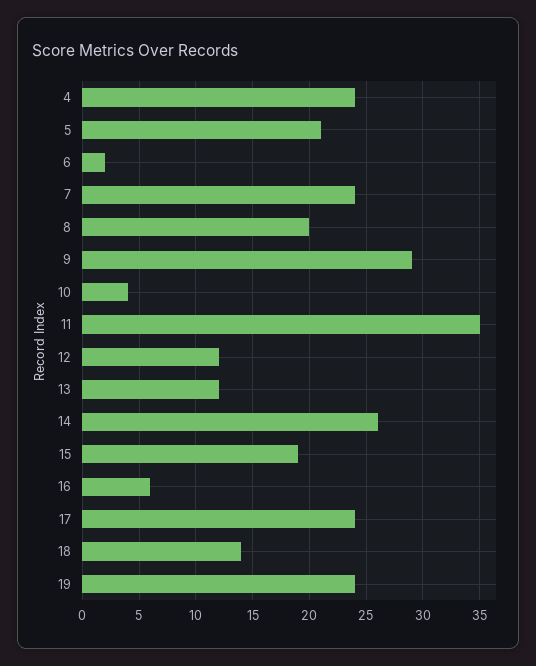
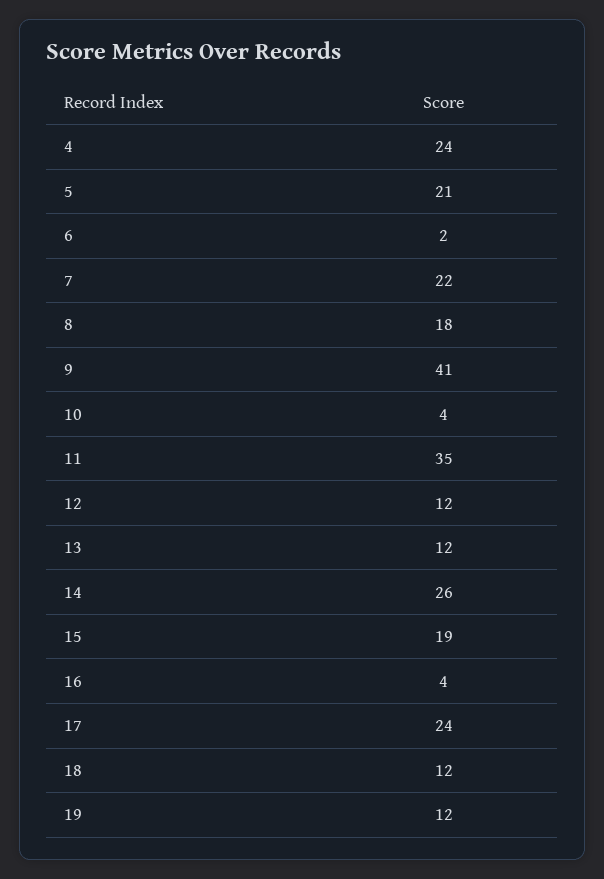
  {
    "4": 24,
    "5": 21,
    "6": 2,
-   "7": 24,
+   "7": 22,
-   "8": 20,
+   "8": 18,
-   "9": 29,
+   "9": 41,
    "10": 4,
    "11": 35,
    "12": 12,
    "13": 12,
    "14": 26,
    "15": 19,
-   "16": 6,
+   "16": 4,
    "17": 24,
-   "18": 14,
+   "18": 12,
-   "19": 24
+   "19": 12
  }

